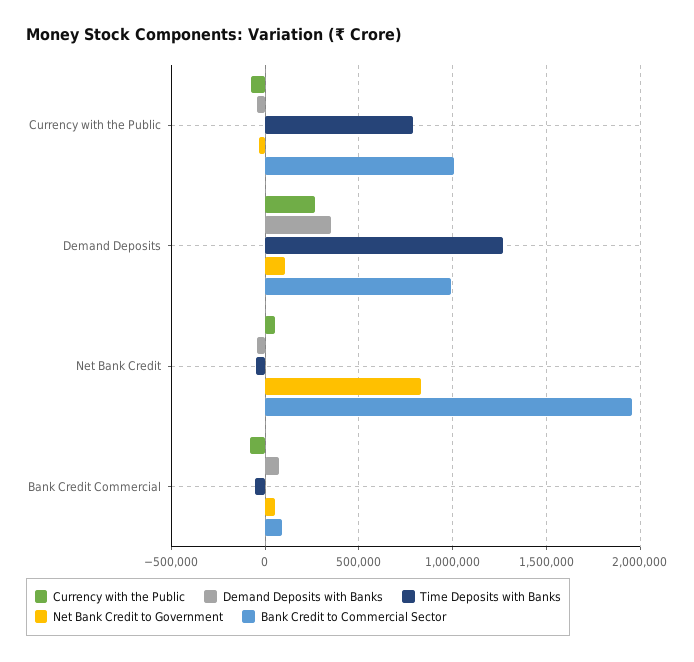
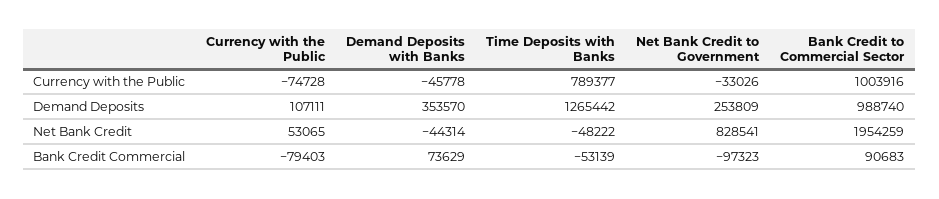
  {
    "Currency with the Public": {
      "Currency with the Public": -74728,
-     "Demand Deposits": 250000,
+     "Demand Deposits": 107111,
      "Net Bank Credit": 53065,
      "Bank Credit Commercial": -79403
    },
    "Demand Deposits with Banks": {
      "Currency with the Public": -45778,
      "Demand Deposits": 353570,
      "Net Bank Credit": -44314,
      "Bank Credit Commercial": 73629
    },
    "Time Deposits with Banks": {
      "Currency with the Public": 789377,
      "Demand Deposits": 1265442,
      "Net Bank Credit": -48222,
      "Bank Credit Commercial": -53139
    },
    "Net Bank Credit to Government": {
      "Currency with the Public": -33026,
-     "Demand Deposits": 100000,
+     "Demand Deposits": 253809,
      "Net Bank Credit": 828541,
-     "Bank Credit Commercial": 50000
+     "Bank Credit Commercial": -97323
    },
    "Bank Credit to Commercial Sector": {
      "Currency with the Public": 1003916,
      "Demand Deposits": 988740,
      "Net Bank Credit": 1954259,
      "Bank Credit Commercial": 90683
    }
  }

